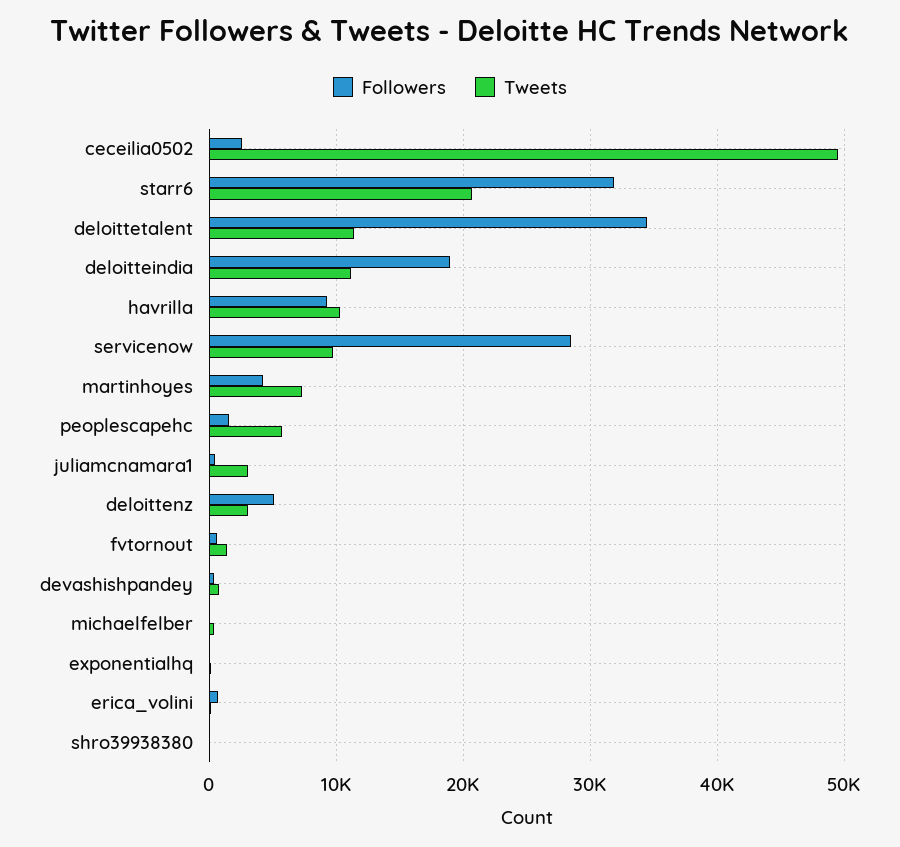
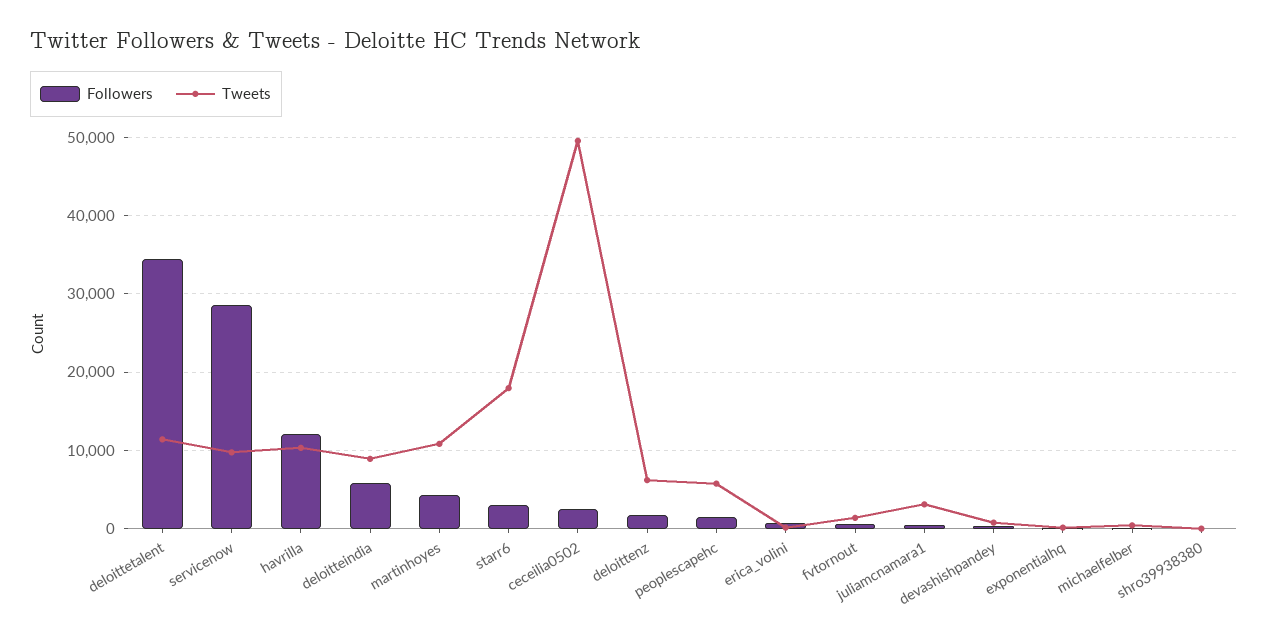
  {
    "Followers": {
      "ceceilia0502": 3000,
-     "starr6": 32000,
+     "starr6": 3000,
      "deloittetalent": 34000,
-     "deloitteindia": 19000,
+     "deloitteindia": 6000,
-     "havrilla": 9000,
+     "havrilla": 12000,
      "servicenow": 29000,
      "martinhoyes": 4000,
      "peoplescapehc": 2000,
      "juliamcnamara1": 0,
-     "deloittenz": 5000,
+     "deloittenz": 2000,
      "fvtornout": 1000,
      "devashishpandey": 0,
      "michaelfelber": 0,
      "exponentialhq": 0,
      "erica_volini": 1000,
      "shro39938380": 0
    },
    "Tweets": {
      "ceceilia0502": 50000,
-     "starr6": 21000,
+     "starr6": 18000,
      "deloittetalent": 11000,
-     "deloitteindia": 11000,
+     "deloitteindia": 9000,
      "havrilla": 10000,
      "servicenow": 10000,
-     "martinhoyes": 7000,
+     "martinhoyes": 11000,
      "peoplescapehc": 6000,
      "juliamcnamara1": 3000,
-     "deloittenz": 3000,
+     "deloittenz": 6000,
      "fvtornout": 1000,
      "devashishpandey": 1000,
      "michaelfelber": 0,
      "exponentialhq": 0,
      "erica_volini": 0,
      "shro39938380": 0
    }
  }

